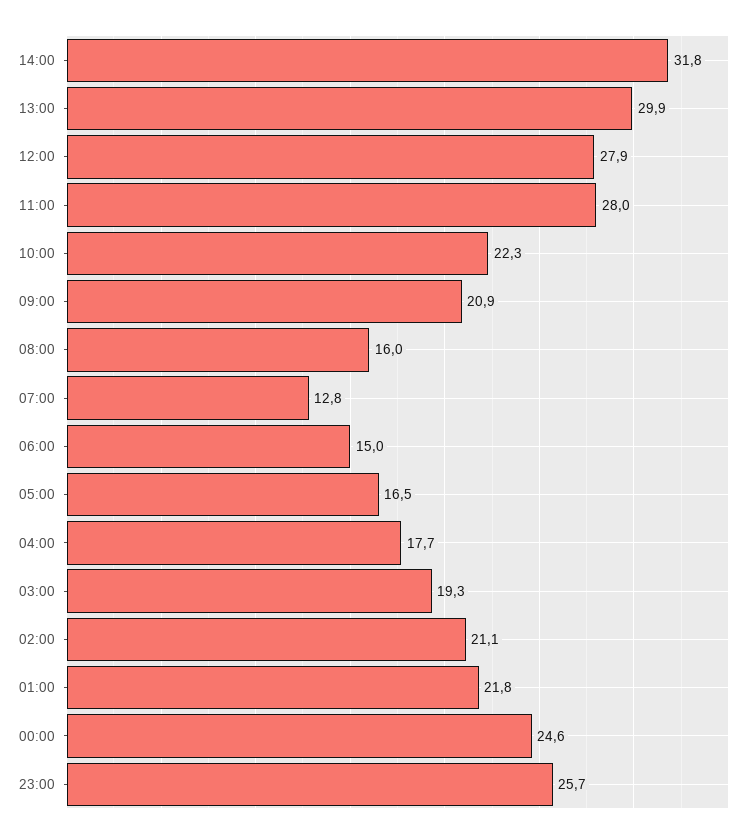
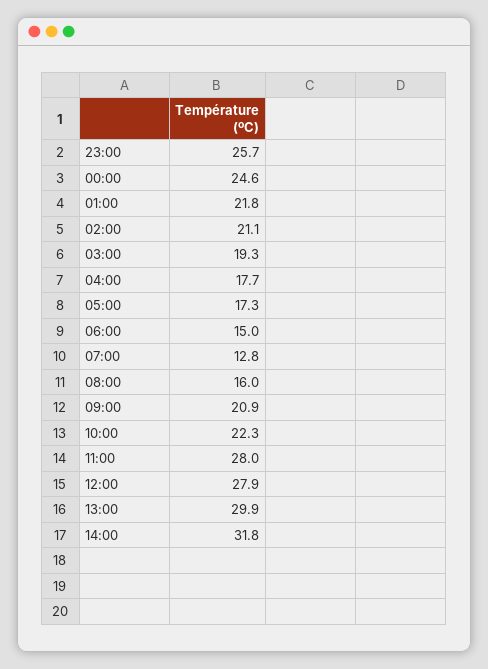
  {
    "14:00": 31.8,
    "13:00": 29.9,
    "12:00": 27.9,
    "11:00": 28,
    "10:00": 22.3,
    "09:00": 20.9,
    "08:00": 16,
    "07:00": 12.8,
    "06:00": 15,
-   "05:00": 16.5,
+   "05:00": 17.3,
    "04:00": 17.7,
    "03:00": 19.3,
    "02:00": 21.1,
    "01:00": 21.8,
    "00:00": 24.6,
    "23:00": 25.7
  }

